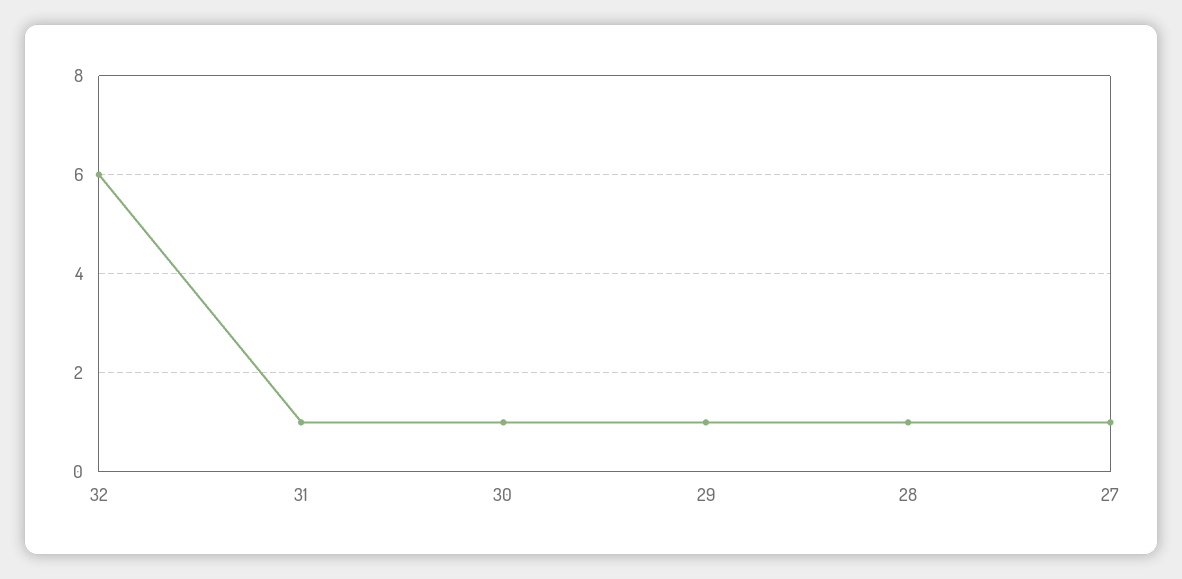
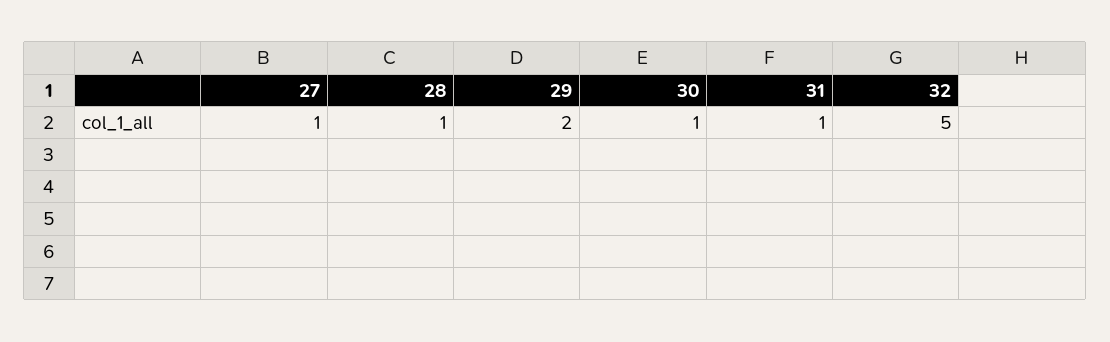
  {
-   "32": 6,
+   "32": 5,
    "31": 1,
    "30": 1,
-   "29": 1,
+   "29": 2,
    "28": 1,
    "27": 1
  }

